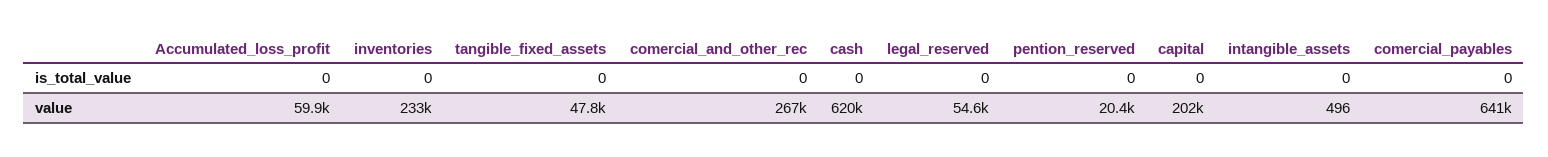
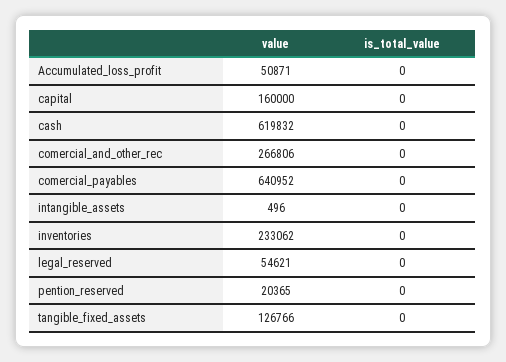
  {
    "Accumulated_loss_profit": {
      "is_total_value": 0,
-     "value": 59900
+     "value": 50871
    },
    "inventories": {
      "is_total_value": 0,
      "value": 233062
    },
    "tangible_fixed_assets": {
      "is_total_value": 0,
-     "value": 47800
+     "value": 126766
    },
    "comercial_and_other_rec": {
      "is_total_value": 0,
      "value": 266806
    },
    "cash": {
      "is_total_value": 0,
      "value": 619832
    },
    "legal_reserved": {
      "is_total_value": 0,
      "value": 54621
    },
    "pention_reserved": {
      "is_total_value": 0,
      "value": 20365
    },
    "capital": {
      "is_total_value": 0,
-     "value": 202000
+     "value": 160000
    },
    "intangible_assets": {
      "is_total_value": 0,
      "value": 496
    },
    "comercial_payables": {
      "is_total_value": 0,
      "value": 640952
    }
  }

